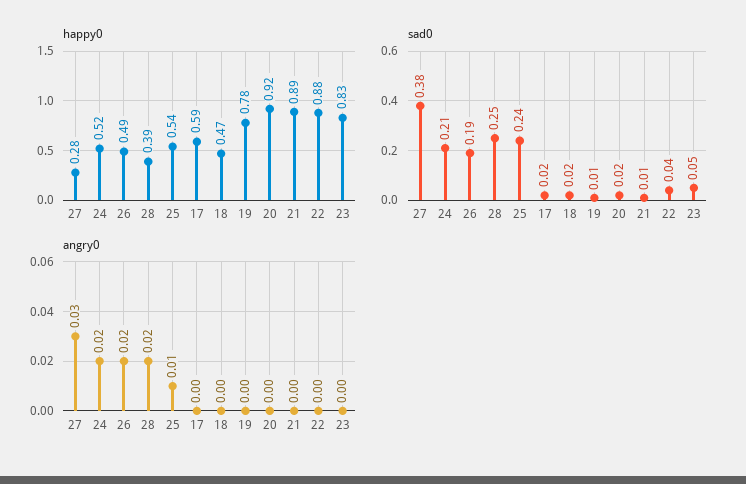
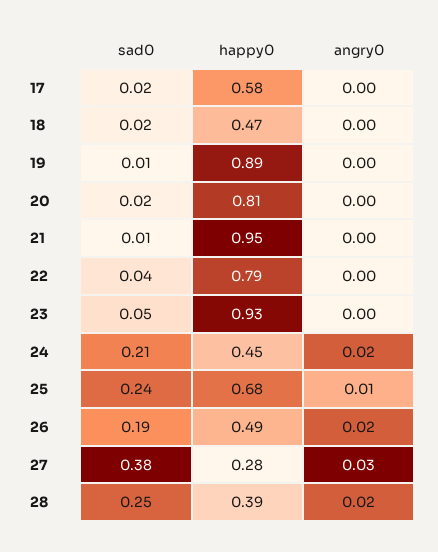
  {
    "happy0": {
      "27": 0.28,
-     "24": 0.52,
+     "24": 0.45,
      "26": 0.49,
      "28": 0.39,
-     "25": 0.54,
+     "25": 0.68,
-     "17": 0.59,
+     "17": 0.58,
      "18": 0.47,
-     "19": 0.78,
+     "19": 0.89,
-     "20": 0.92,
+     "20": 0.81,
-     "21": 0.89,
+     "21": 0.95,
-     "22": 0.88,
+     "22": 0.79,
-     "23": 0.83
+     "23": 0.93
    },
    "sad0": {
      "27": 0.38,
      "24": 0.21,
      "26": 0.19,
      "28": 0.25,
      "25": 0.24,
      "17": 0.02,
      "18": 0.02,
      "19": 0.01,
      "20": 0.02,
      "21": 0.01,
      "22": 0.04,
      "23": 0.05
    },
    "angry0": {
      "27": 0.03,
      "24": 0.02,
      "26": 0.02,
      "28": 0.02,
      "25": 0.01,
      "17": 0,
      "18": 0,
      "19": 0,
      "20": 0,
      "21": 0,
      "22": 0,
      "23": 0
    }
  }

